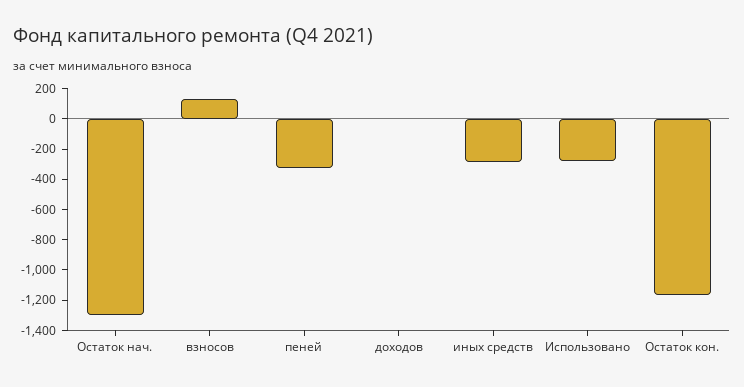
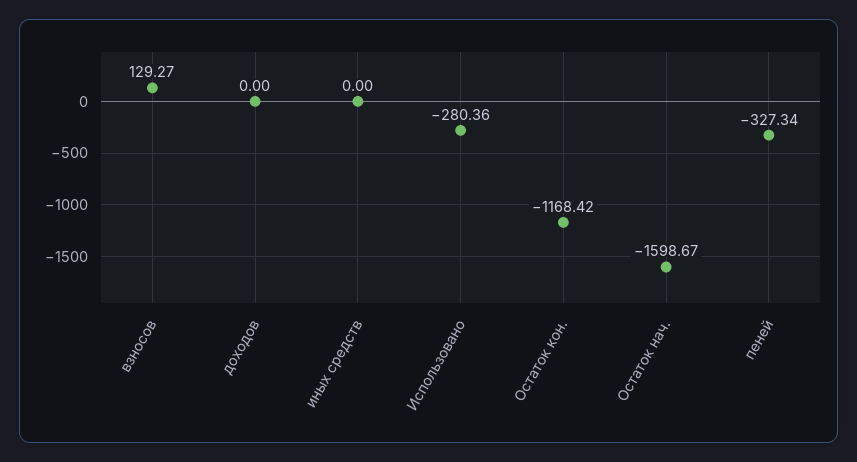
  {
-   "Остаток нач.": -1300,
+   "Остаток нач.": -1598.67,
    "взносов": 129.27,
    "пеней": -327.34,
    "доходов": 0,
-   "иных средств": -300,
+   "иных средств": 0,
    "Использовано": -280.36,
    "Остаток кон.": -1168.42
  }

